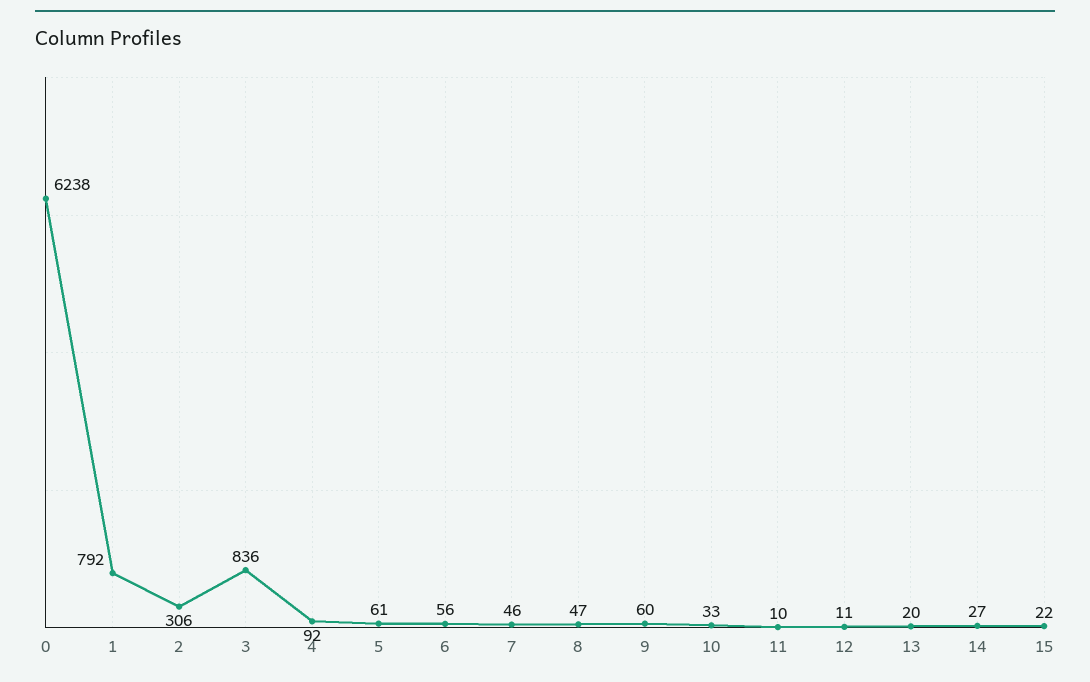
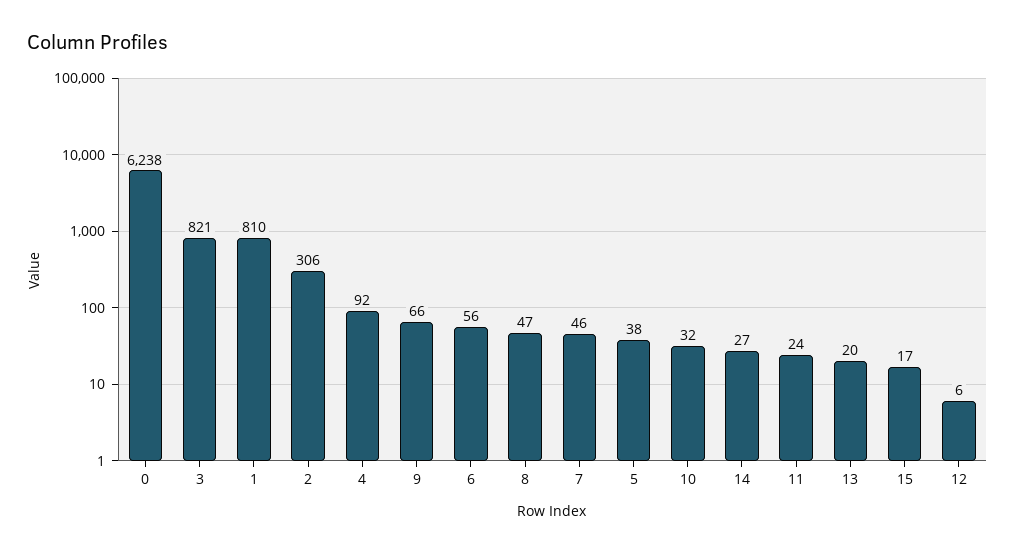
  {
    "0": 6238,
-   "1": 792,
+   "1": 810,
    "2": 306,
-   "3": 836,
+   "3": 821,
    "4": 92,
-   "5": 61,
+   "5": 38,
    "6": 56,
    "7": 46,
    "8": 47,
-   "9": 60,
+   "9": 66,
-   "10": 33,
+   "10": 32,
-   "11": 10,
+   "11": 24,
-   "12": 11,
+   "12": 6,
    "13": 20,
    "14": 27,
-   "15": 22
+   "15": 17
  }

